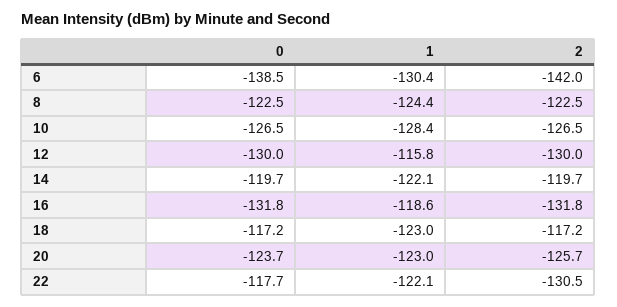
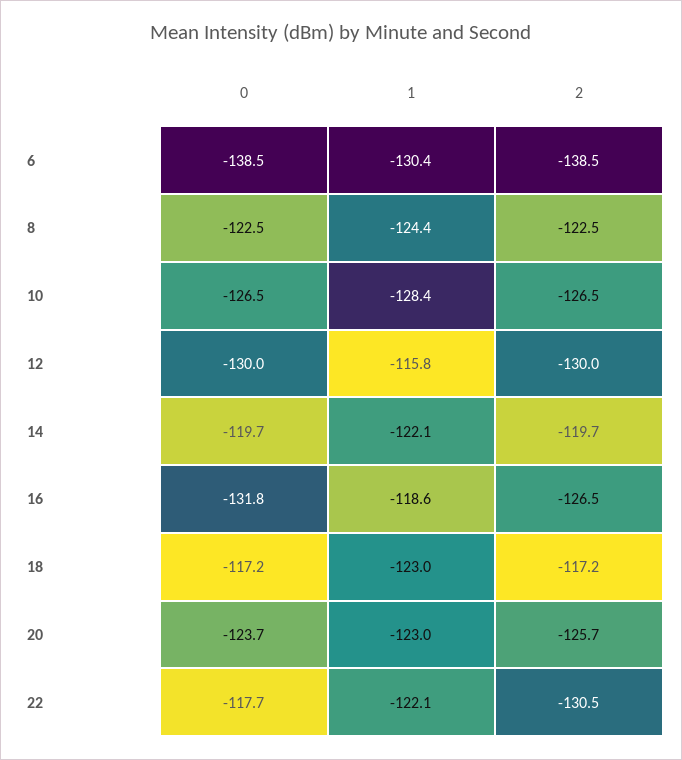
  {
    "0": {
      "6": -138.5,
      "8": -122.5,
      "10": -126.5,
      "12": -130,
      "14": -119.7,
      "16": -131.8,
      "18": -117.2,
      "20": -123.7,
      "22": -117.7
    },
    "1": {
      "6": -130.4,
      "8": -124.4,
      "10": -128.4,
      "12": -115.8,
      "14": -122.1,
      "16": -118.6,
      "18": -123,
      "20": -123,
      "22": -122.1
    },
    "2": {
-     "6": -142,
+     "6": -138.5,
      "8": -122.5,
      "10": -126.5,
      "12": -130,
      "14": -119.7,
-     "16": -131.8,
+     "16": -126.5,
      "18": -117.2,
      "20": -125.7,
      "22": -130.5
    }
  }

